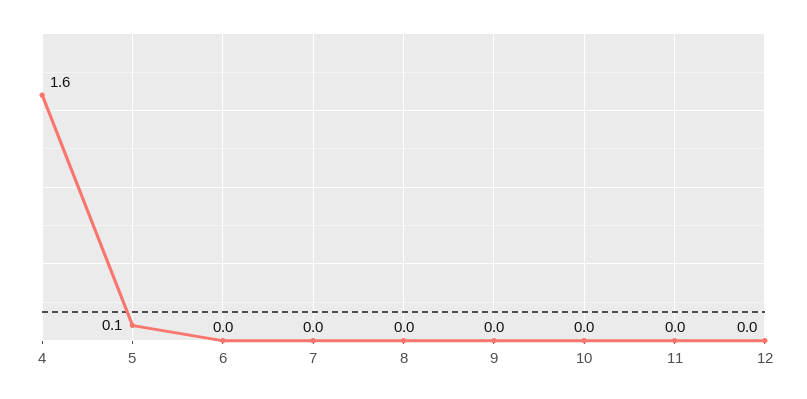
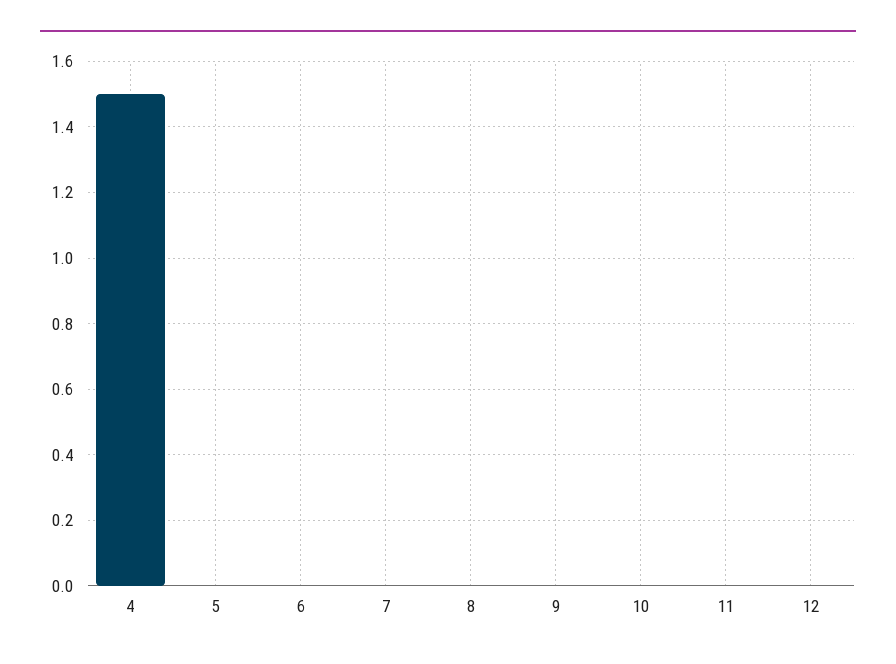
  {
-   "4": 1.6,
+   "4": 1.5,
-   "5": 0.1,
+   "5": 0,
    "6": 0,
    "7": 0,
    "8": 0,
    "9": 0,
    "10": 0,
    "11": 0,
    "12": 0
  }

